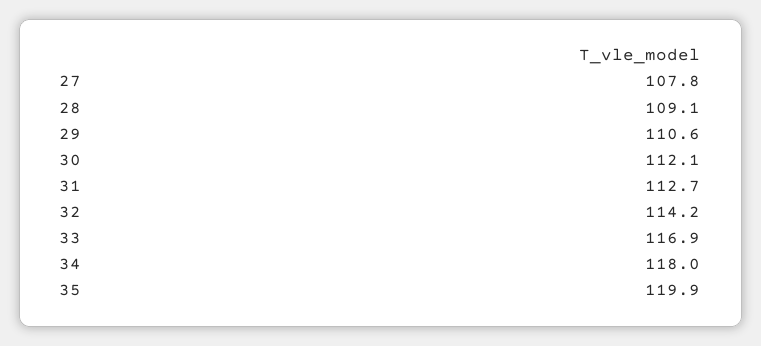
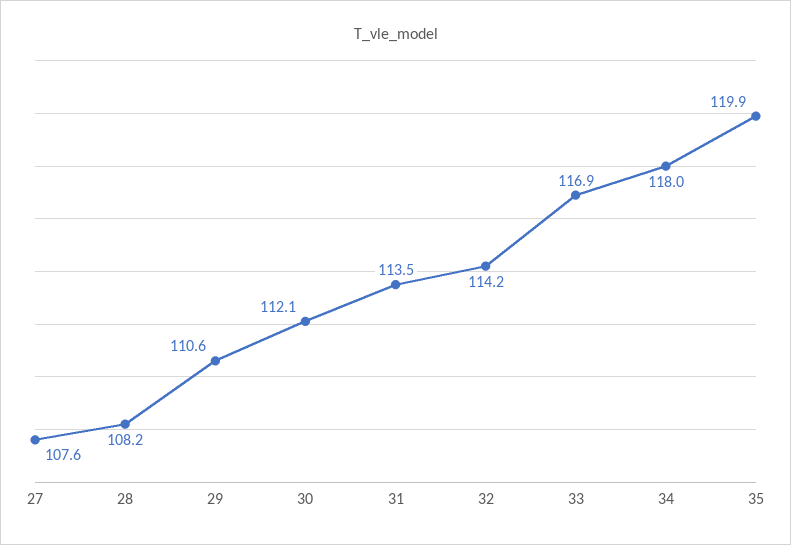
  {
-   "27": 107.8,
+   "27": 107.6,
-   "28": 109.1,
+   "28": 108.2,
    "29": 110.6,
    "30": 112.1,
-   "31": 112.7,
+   "31": 113.5,
    "32": 114.2,
    "33": 116.9,
    "34": 118,
    "35": 119.9
  }

